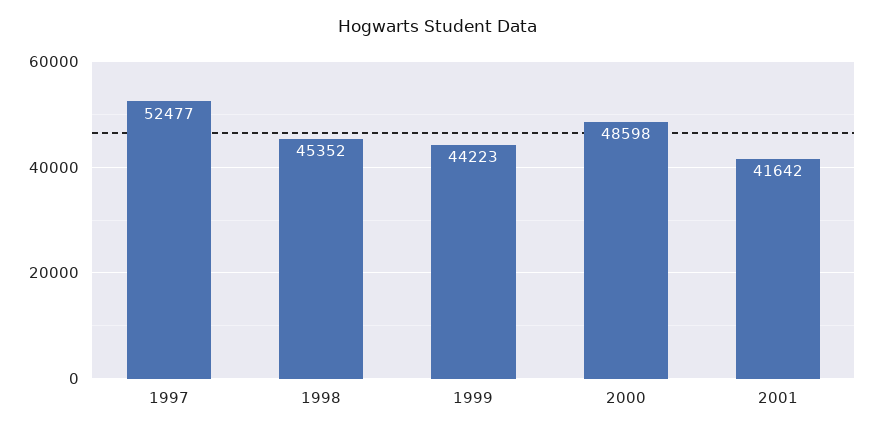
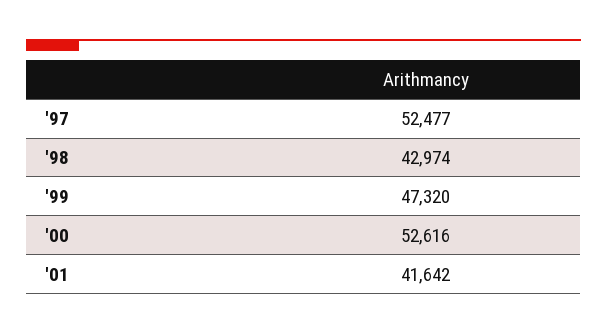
  {
    "1997": 52477,
-   "1998": 45352,
+   "1998": 42974,
-   "1999": 44223,
+   "1999": 47320,
-   "2000": 48598,
+   "2000": 52616,
    "2001": 41642
  }

